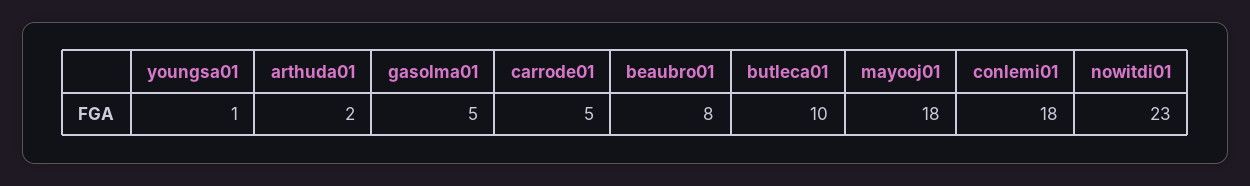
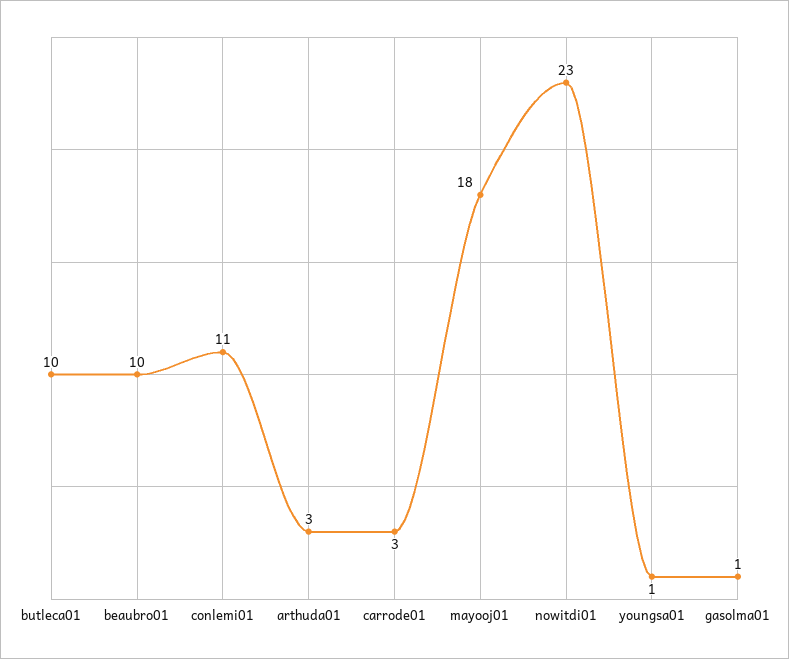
  {
    "youngsa01": 1,
-   "arthuda01": 2,
+   "arthuda01": 3,
-   "gasolma01": 5,
+   "gasolma01": 1,
-   "carrode01": 5,
+   "carrode01": 3,
-   "beaubro01": 8,
+   "beaubro01": 10,
    "butleca01": 10,
    "mayooj01": 18,
-   "conlemi01": 18,
+   "conlemi01": 11,
    "nowitdi01": 23
  }

